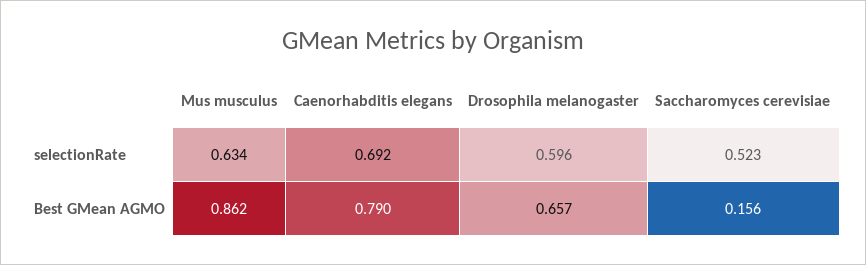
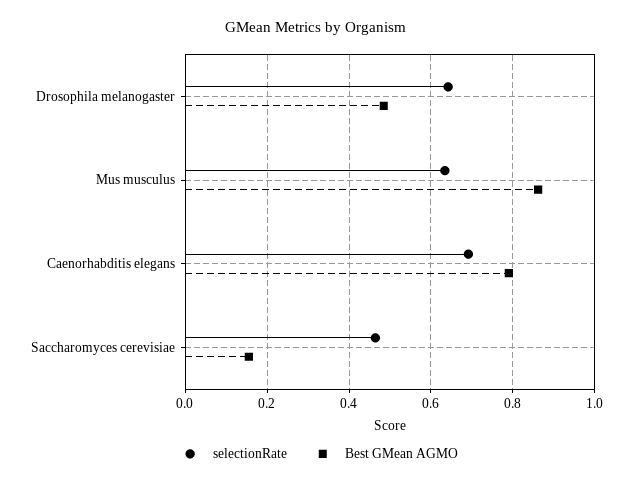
  {
    "selectionRate": {
      "Mus musculus": 0.634,
      "Caenorhabditis elegans": 0.692,
-     "Drosophila melanogaster": 0.596,
+     "Drosophila melanogaster": 0.64,
-     "Saccharomyces cerevisiae": 0.523
+     "Saccharomyces cerevisiae": 0.46
    },
    "Best GMean AGMO": {
      "Mus musculus": 0.862,
      "Caenorhabditis elegans": 0.79,
-     "Drosophila melanogaster": 0.657,
+     "Drosophila melanogaster": 0.48,
      "Saccharomyces cerevisiae": 0.156
    }
  }

